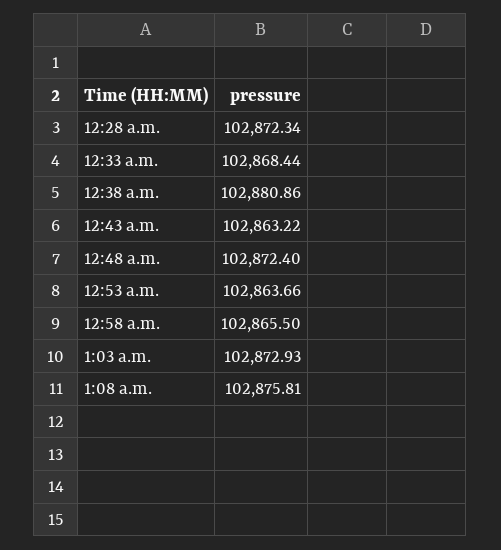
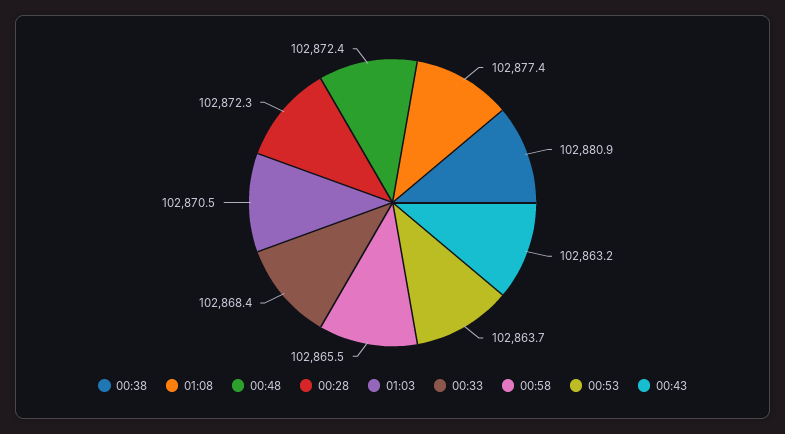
  {
    "12:28 a.m.": 102872.34,
    "12:33 a.m.": 102868.44,
    "12:38 a.m.": 102880.86,
    "12:43 a.m.": 102863.22,
    "12:48 a.m.": 102872.4,
    "12:53 a.m.": 102863.66,
    "12:58 a.m.": 102865.5,
-   "1:03 a.m.": 102872.93,
+   "1:03 a.m.": 102870.5,
-   "1:08 a.m.": 102875.81
+   "1:08 a.m.": 102877.4
  }

